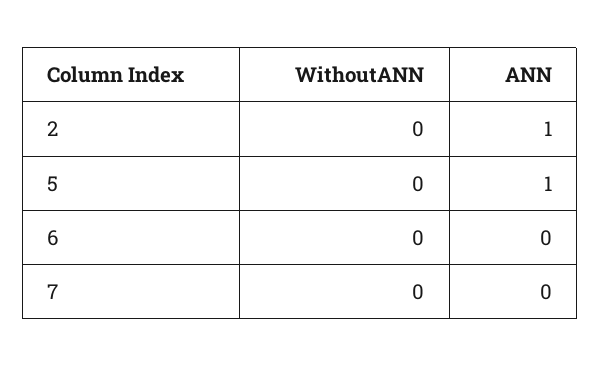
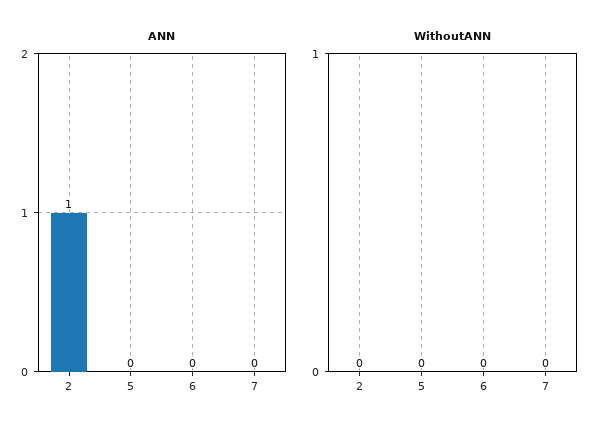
  {
    "WithoutANN": {
      "2": 0,
      "5": 0,
      "6": 0,
      "7": 0
    },
    "ANN": {
      "2": 1,
-     "5": 1,
+     "5": 0,
      "6": 0,
      "7": 0
    }
  }

